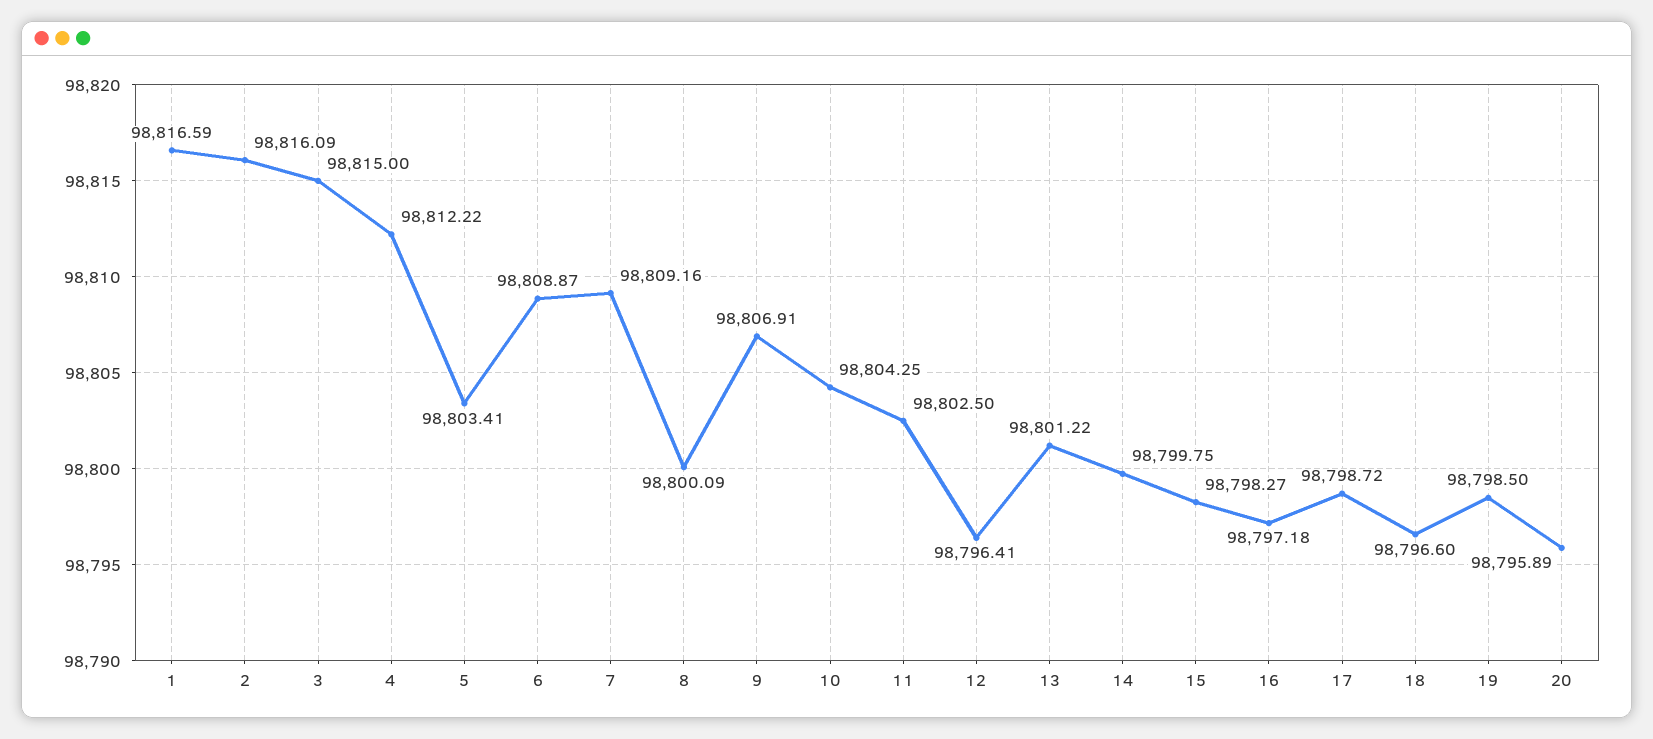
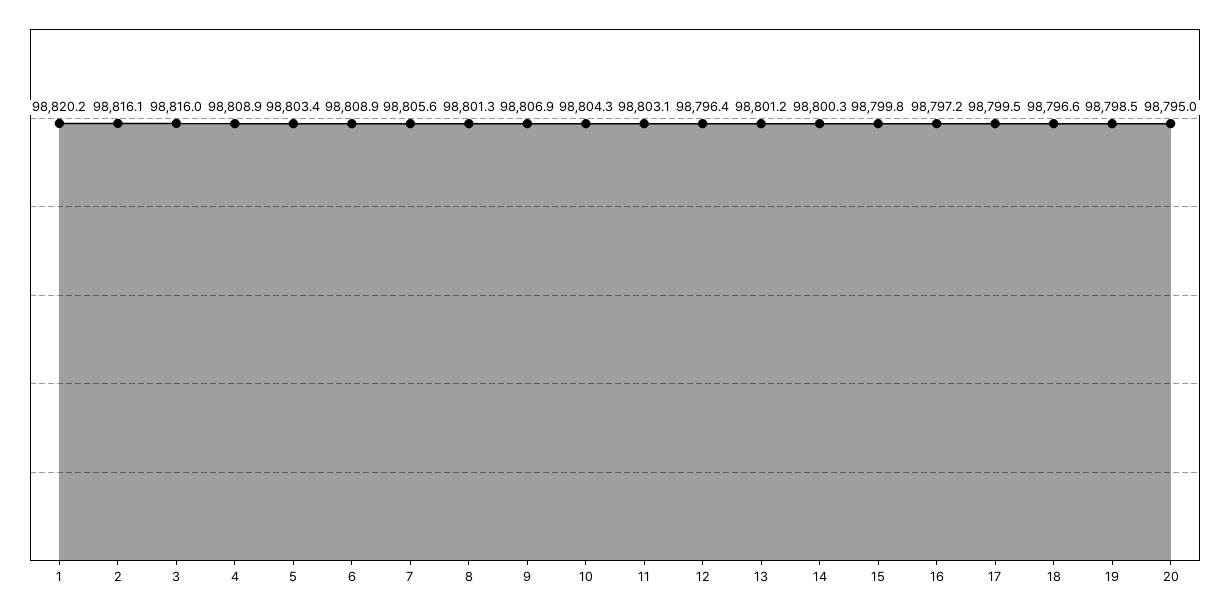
  {
-   "1": 98816.59,
+   "1": 98820.2,
    "2": 98816.09,
-   "3": 98815,
+   "3": 98816,
-   "4": 98812.22,
+   "4": 98808.9,
    "5": 98803.41,
    "6": 98808.87,
-   "7": 98809.16,
+   "7": 98805.6,
-   "8": 98800.09,
+   "8": 98801.3,
    "9": 98806.91,
    "10": 98804.25,
-   "11": 98802.5,
+   "11": 98803.1,
    "12": 98796.41,
    "13": 98801.22,
-   "14": 98799.75,
+   "14": 98800.3,
-   "15": 98798.27,
+   "15": 98799.8,
    "16": 98797.18,
-   "17": 98798.72,
+   "17": 98799.5,
    "18": 98796.6,
    "19": 98798.5,
-   "20": 98795.89
+   "20": 98795
  }

